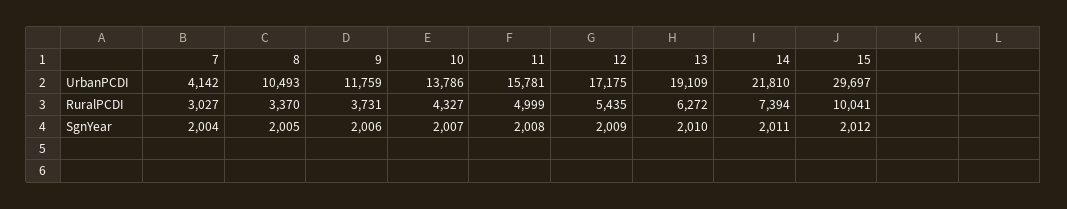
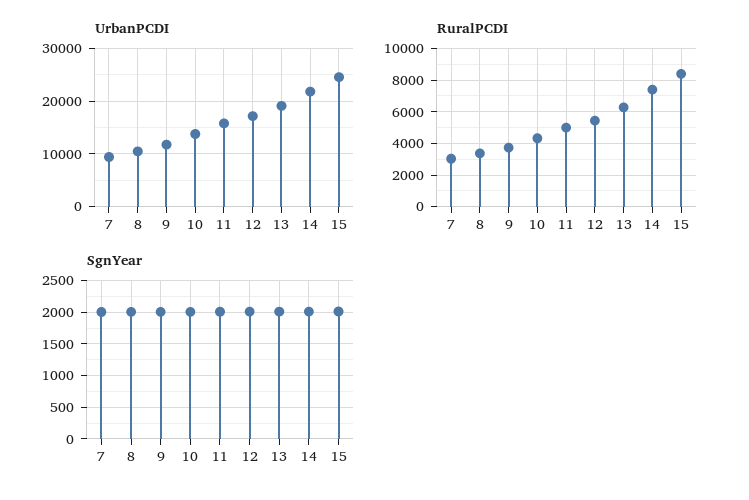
  {
    "UrbanPCDI": {
-     "7": 4142,
+     "7": 10000,
      "8": 10493,
      "9": 11759,
      "10": 13786,
      "11": 15781,
      "12": 17175,
      "13": 19109,
      "14": 21810,
-     "15": 29697
+     "15": 24000
    },
    "RuralPCDI": {
      "7": 3027,
      "8": 3370,
      "9": 3731,
      "10": 4327,
      "11": 4999,
      "12": 5435,
      "13": 6272,
      "14": 7394,
-     "15": 10041
+     "15": 8500
    },
    "SgnYear": {
      "7": 2004,
      "8": 2005,
      "9": 2006,
      "10": 2007,
      "11": 2008,
      "12": 2009,
      "13": 2010,
      "14": 2011,
      "15": 2012
    }
  }

